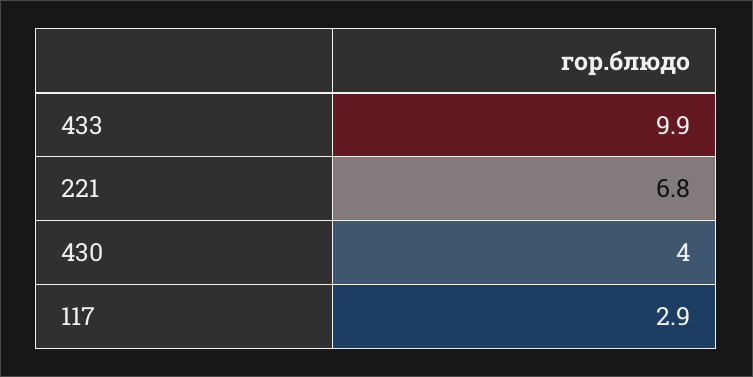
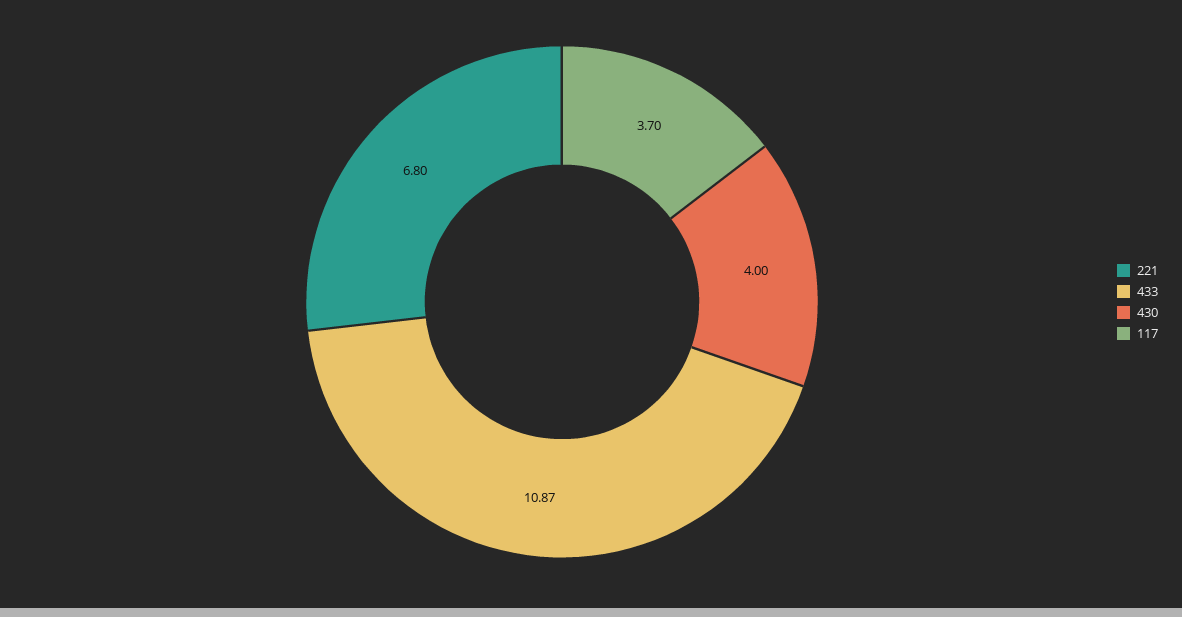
  {
-   "433": 9.9,
+   "433": 10.87,
    "221": 6.8,
    "430": 4,
-   "117": 2.9
+   "117": 3.7
  }

